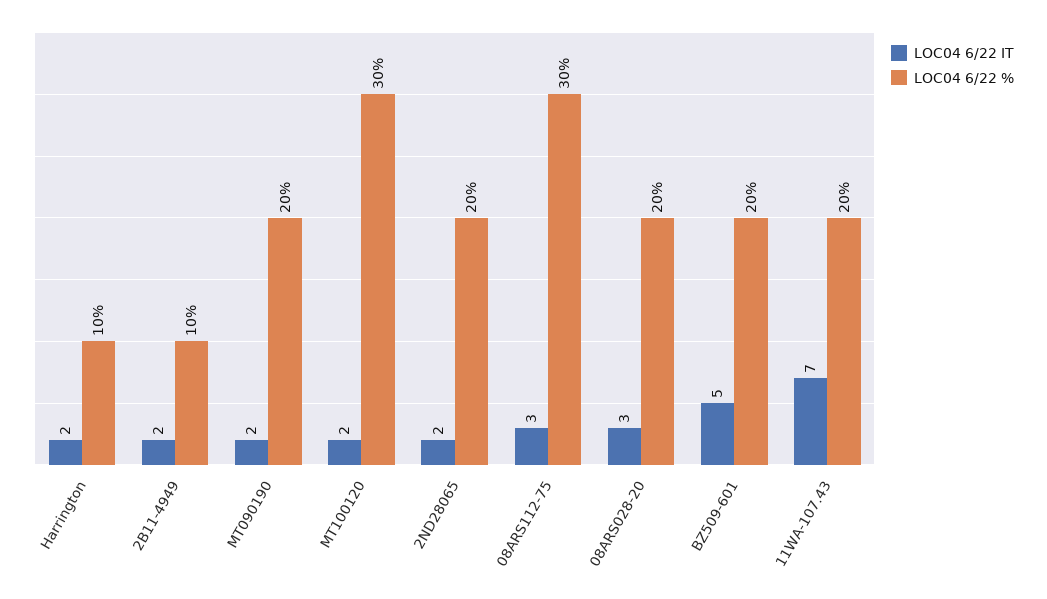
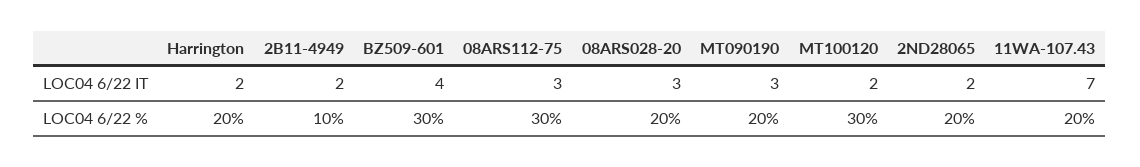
  {
    "LOC04 6/22 IT": {
      "Harrington": 2,
      "2B11-4949": 2,
-     "MT090190": 2,
+     "MT090190": 3,
      "MT100120": 2,
      "2ND28065": 2,
      "08ARS112-75": 3,
      "08ARS028-20": 3,
-     "BZ509-601": 5,
+     "BZ509-601": 4,
      "11WA-107.43": 7
    },
    "LOC04 6/22 %": {
-     "Harrington": 10,
+     "Harrington": 20,
      "2B11-4949": 10,
      "MT090190": 20,
      "MT100120": 30,
      "2ND28065": 20,
      "08ARS112-75": 30,
      "08ARS028-20": 20,
-     "BZ509-601": 20,
+     "BZ509-601": 30,
      "11WA-107.43": 20
    }
  }

